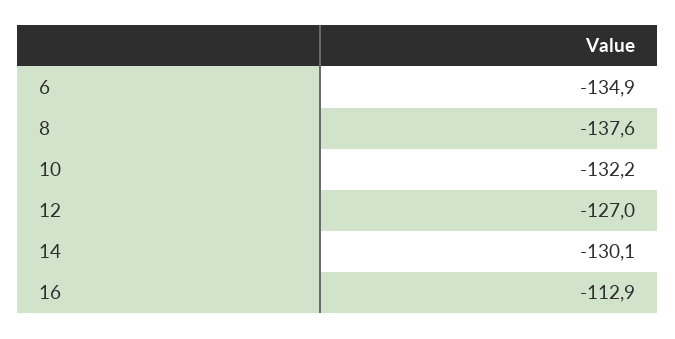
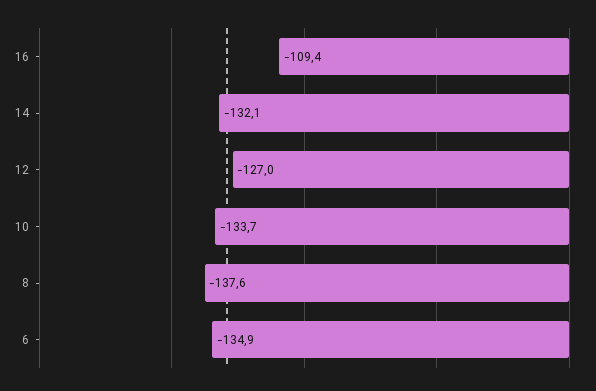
  {
    "6": -134.9,
    "8": -137.6,
-   "10": -132.2,
+   "10": -133.7,
    "12": -127,
-   "14": -130.1,
+   "14": -132.1,
-   "16": -112.9
+   "16": -109.4
  }

